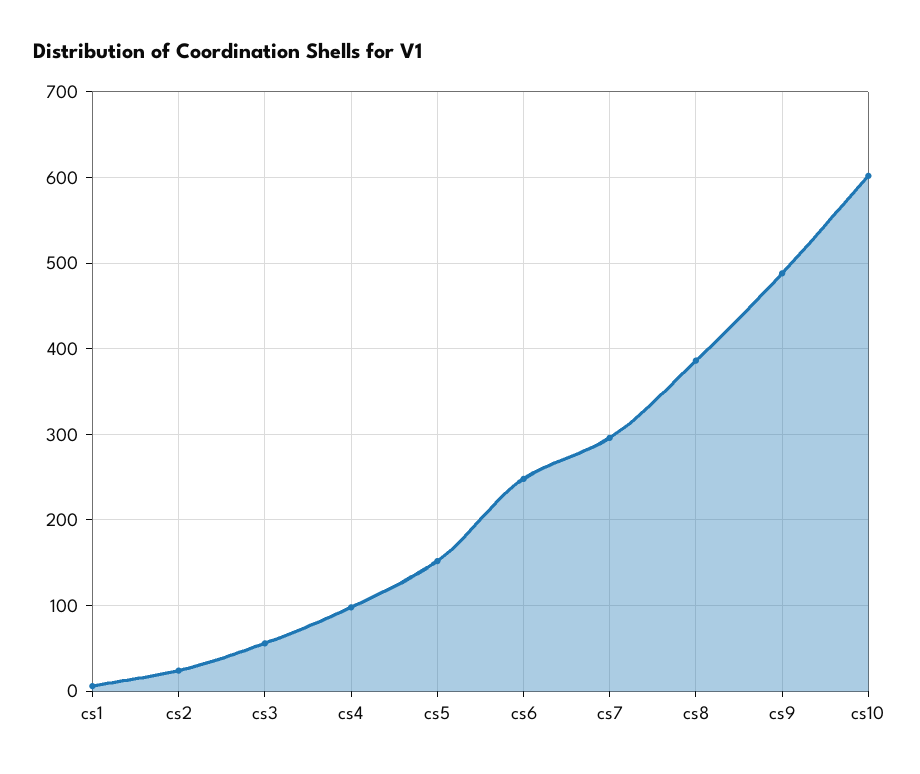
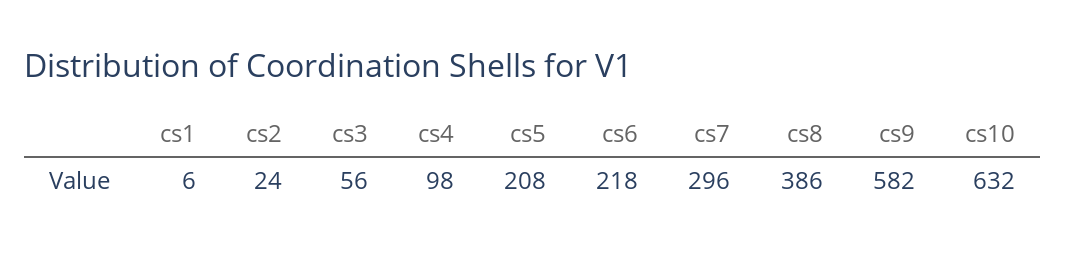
  {
    "cs1": 6,
    "cs2": 24,
    "cs3": 56,
    "cs4": 98,
-   "cs5": 150,
+   "cs5": 208,
-   "cs6": 250,
+   "cs6": 218,
    "cs7": 296,
    "cs8": 386,
-   "cs9": 490,
+   "cs9": 582,
-   "cs10": 600
+   "cs10": 632
  }

